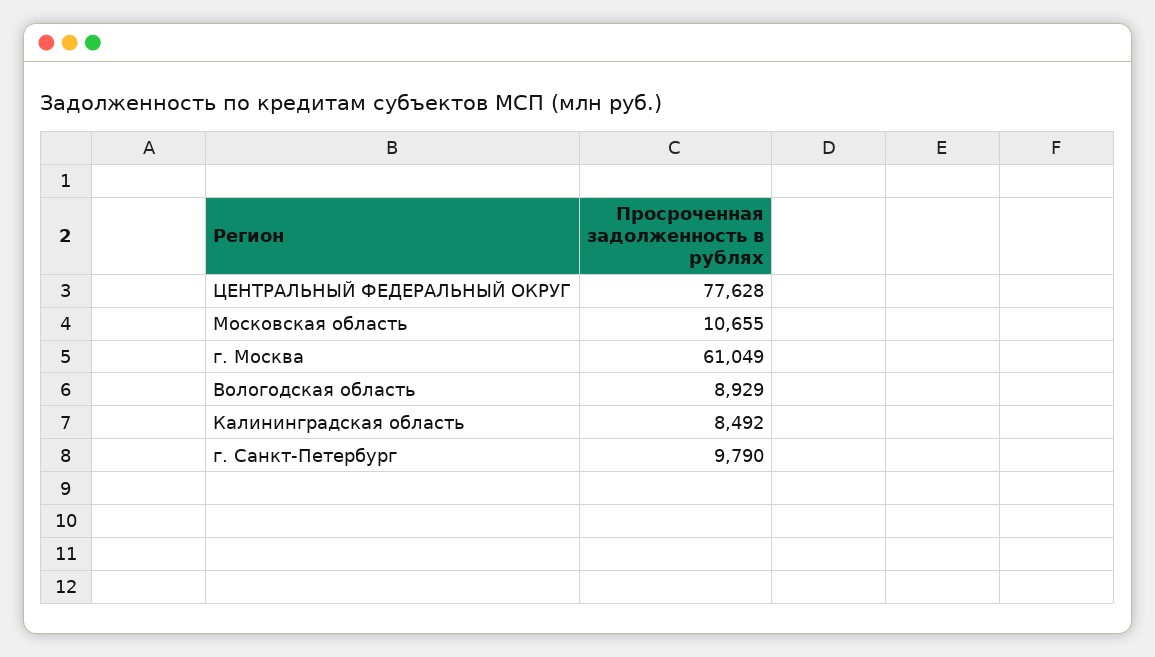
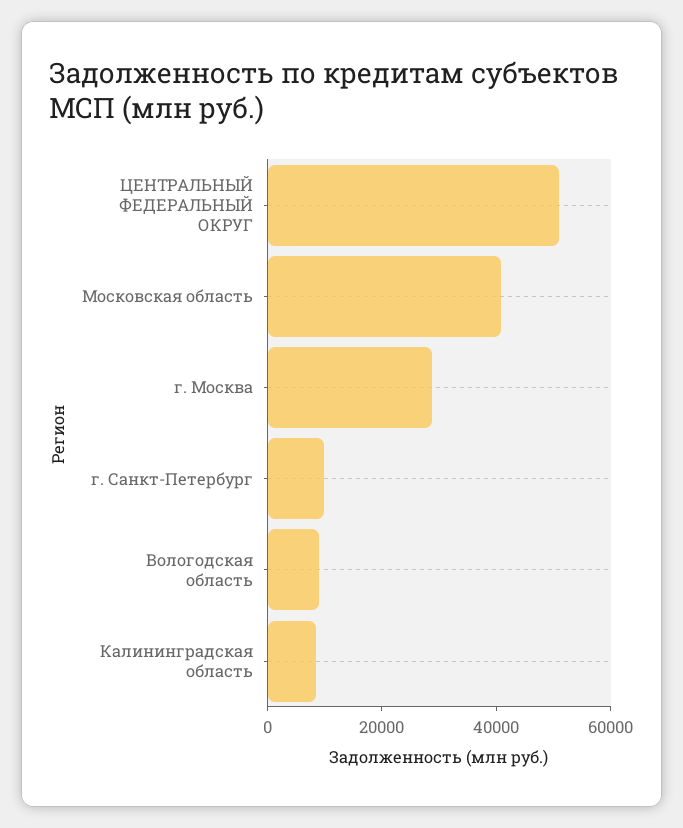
  {
-   "ЦЕНТРАЛЬНЫЙ ФЕДЕРАЛЬНЫЙ ОКРУГ": 77628,
+   "ЦЕНТРАЛЬНЫЙ ФЕДЕРАЛЬНЫЙ ОКРУГ": 50000,
-   "Московская область": 10655,
+   "Московская область": 40000,
-   "г. Москва": 61049,
+   "г. Москва": 30000,
    "Вологодская область": 8929,
    "Калининградская область": 8492,
    "г. Санкт-Петербург": 9790
  }

